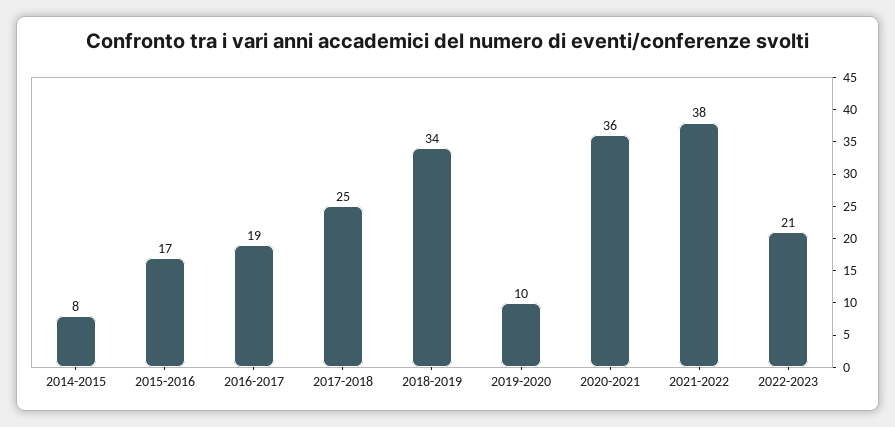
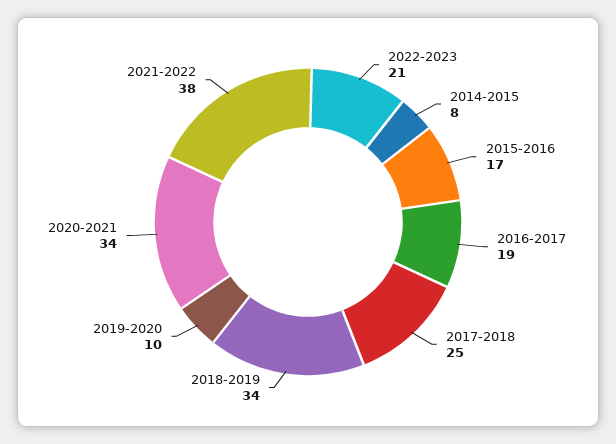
  {
    "2014-2015": 8,
    "2015-2016": 17,
    "2016-2017": 19,
    "2017-2018": 25,
    "2018-2019": 34,
    "2019-2020": 10,
-   "2020-2021": 36,
+   "2020-2021": 34,
    "2021-2022": 38,
    "2022-2023": 21
  }

